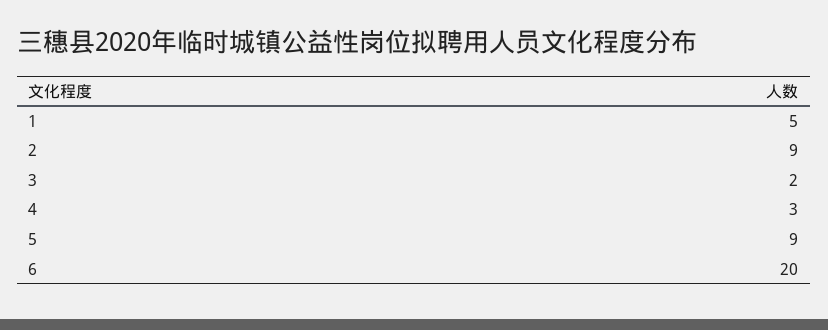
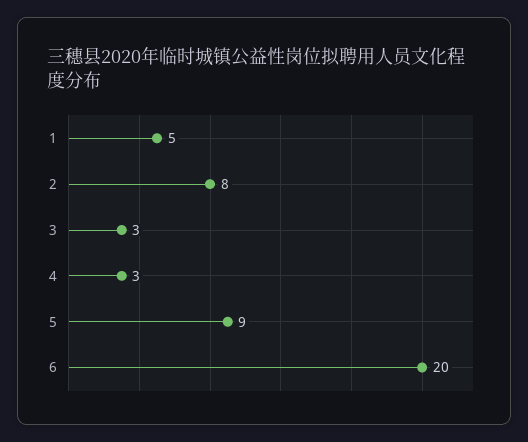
  {
    "1": 5,
-   "2": 9,
+   "2": 8,
-   "3": 2,
+   "3": 3,
    "4": 3,
    "5": 9,
    "6": 20
  }

